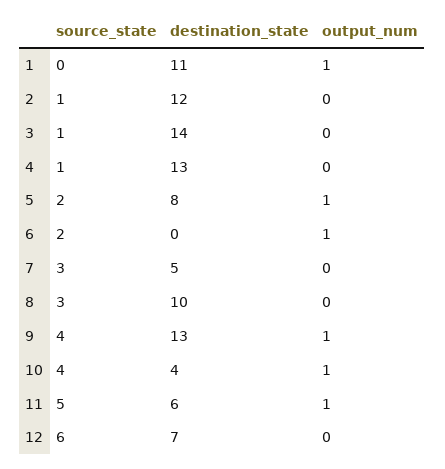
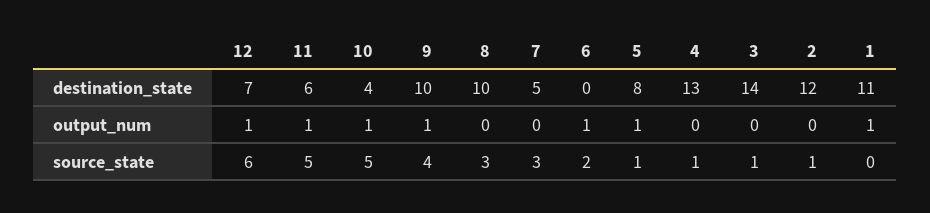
  {
    "source_state": {
      "1": 0,
      "2": 1,
      "3": 1,
      "4": 1,
-     "5": 2,
+     "5": 1,
      "6": 2,
      "7": 3,
      "8": 3,
      "9": 4,
-     "10": 4,
+     "10": 5,
      "11": 5,
      "12": 6
    },
    "destination_state": {
      "1": 11,
      "2": 12,
      "3": 14,
      "4": 13,
      "5": 8,
      "6": 0,
      "7": 5,
      "8": 10,
-     "9": 13,
+     "9": 10,
      "10": 4,
      "11": 6,
      "12": 7
    },
    "output_num": {
      "1": 1,
      "2": 0,
      "3": 0,
      "4": 0,
      "5": 1,
      "6": 1,
      "7": 0,
      "8": 0,
      "9": 1,
      "10": 1,
      "11": 1,
-     "12": 0
+     "12": 1
    }
  }

